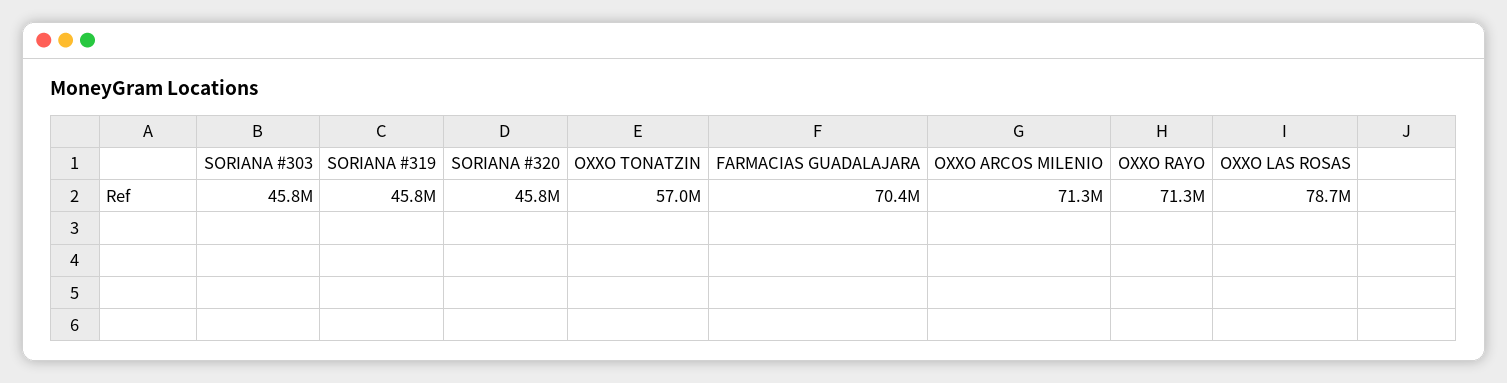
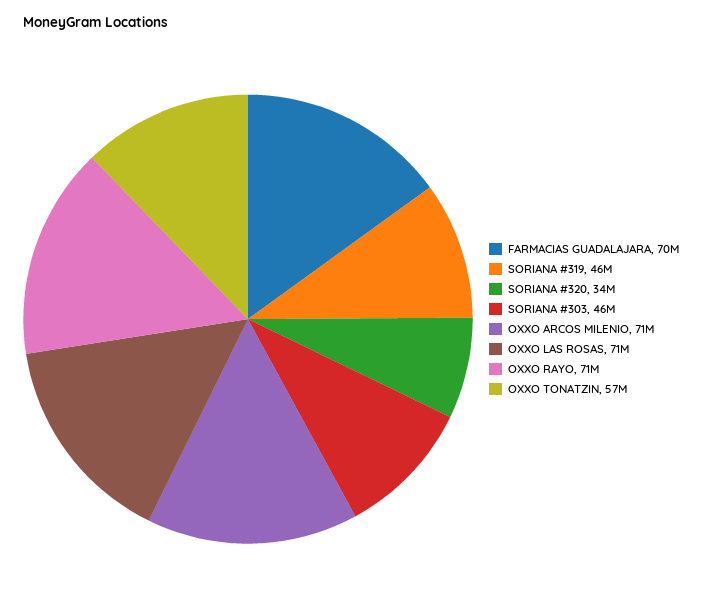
  {
    "SORIANA #303": 45800000,
    "SORIANA #319": 45800000,
-   "SORIANA #320": 45800000,
+   "SORIANA #320": 34000000,
    "OXXO TONATZIN": 57000000,
    "FARMACIAS GUADALAJARA": 70400000,
    "OXXO ARCOS MILENIO": 71300000,
    "OXXO RAYO": 71300000,
-   "OXXO LAS ROSAS": 78700000
+   "OXXO LAS ROSAS": 71000000
  }

